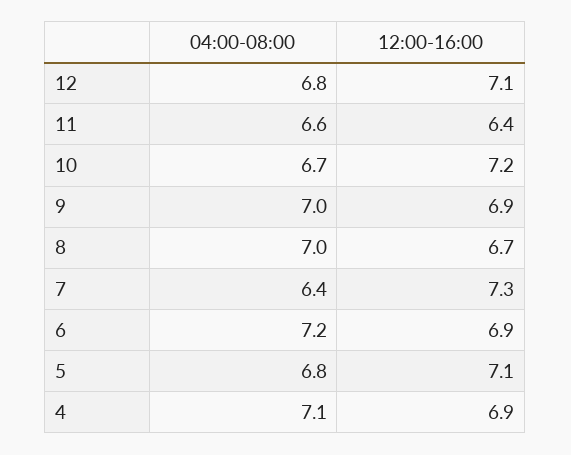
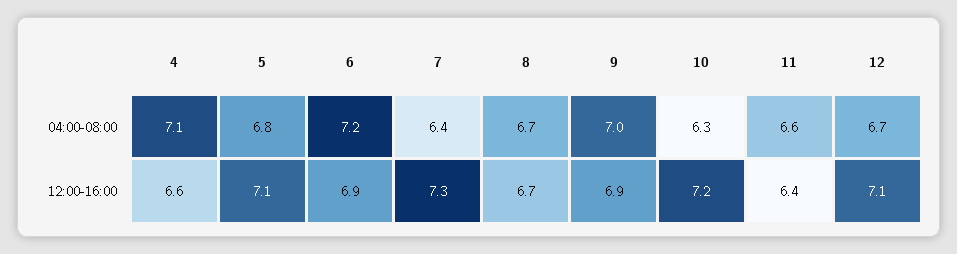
  {
    "04:00-08:00": {
-     "12": 6.8,
+     "12": 6.7,
      "11": 6.6,
-     "10": 6.7,
+     "10": 6.3,
      "9": 7,
-     "8": 7,
+     "8": 6.7,
      "7": 6.4,
      "6": 7.2,
      "5": 6.8,
      "4": 7.1
    },
    "12:00-16:00": {
      "12": 7.1,
      "11": 6.4,
      "10": 7.2,
      "9": 6.9,
      "8": 6.7,
      "7": 7.3,
      "6": 6.9,
      "5": 7.1,
-     "4": 6.9
+     "4": 6.6
    }
  }

